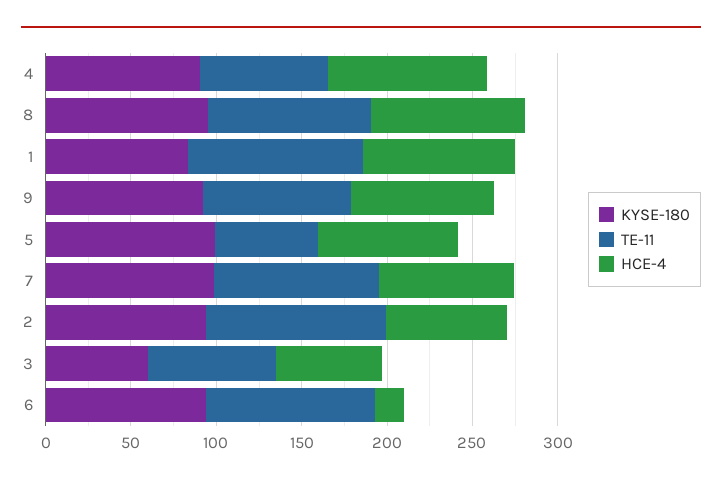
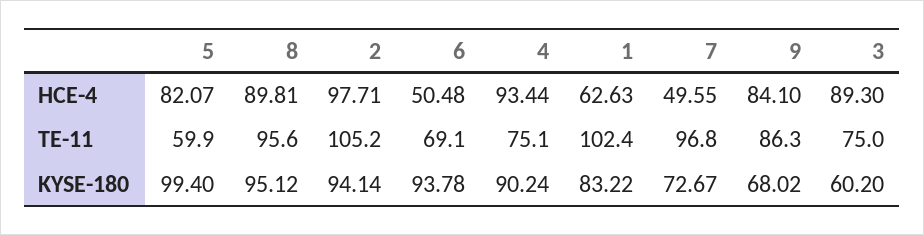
  {
    "KYSE-180": {
      "4": 90.24,
      "8": 95.12,
      "1": 83.22,
-     "9": 90,
+     "9": 68.02,
      "5": 99.4,
-     "7": 100,
+     "7": 72.67,
      "2": 94.14,
      "3": 60.2,
      "6": 93.78
    },
    "TE-11": {
      "4": 75.1,
      "8": 95.6,
      "1": 102.4,
      "9": 86.3,
      "5": 59.9,
      "7": 96.8,
      "2": 105.2,
      "3": 75,
-     "6": 100
+     "6": 69.1
    },
    "HCE-4": {
      "4": 93.44,
      "8": 89.81,
-     "1": 90,
+     "1": 62.63,
      "9": 84.1,
      "5": 82.07,
-     "7": 80,
+     "7": 49.55,
-     "2": 70,
+     "2": 97.71,
-     "3": 60,
+     "3": 89.3,
-     "6": 20
+     "6": 50.48
    }
  }

